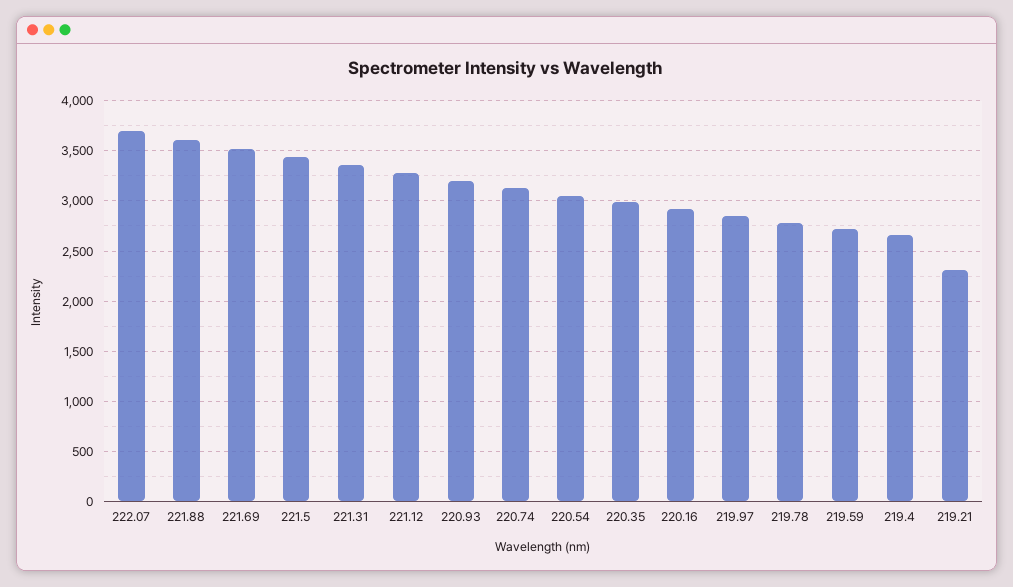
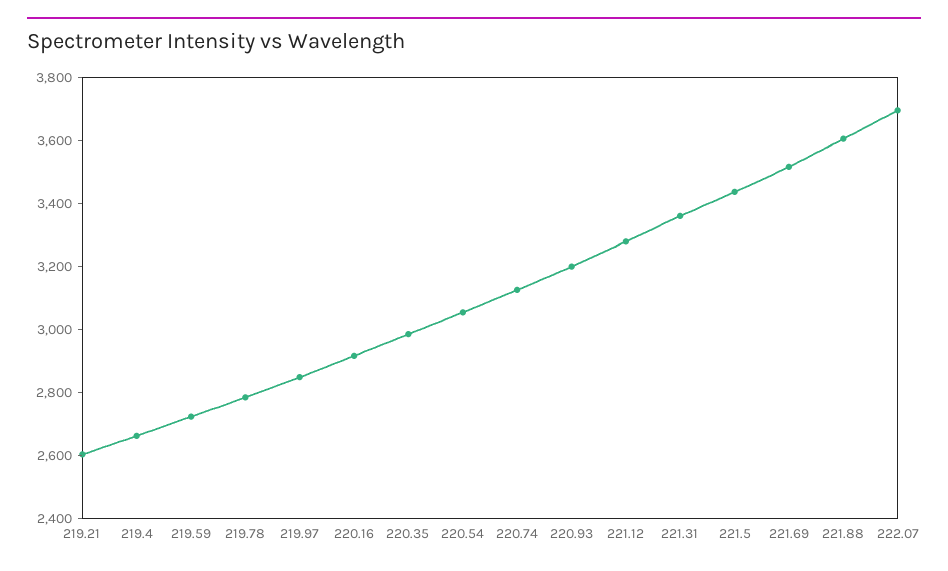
  {
    "222.07": 3700,
    "221.88": 3600,
    "221.69": 3500,
    "221.5": 3450,
    "221.31": 3350,
    "221.12": 3300,
    "220.93": 3200,
    "220.74": 3150,
    "220.54": 3050,
    "220.35": 3000,
    "220.16": 2900,
    "219.97": 2850,
    "219.78": 2800,
    "219.59": 2700,
    "219.4": 2650,
-   "219.21": 2300
+   "219.21": 2600
  }

